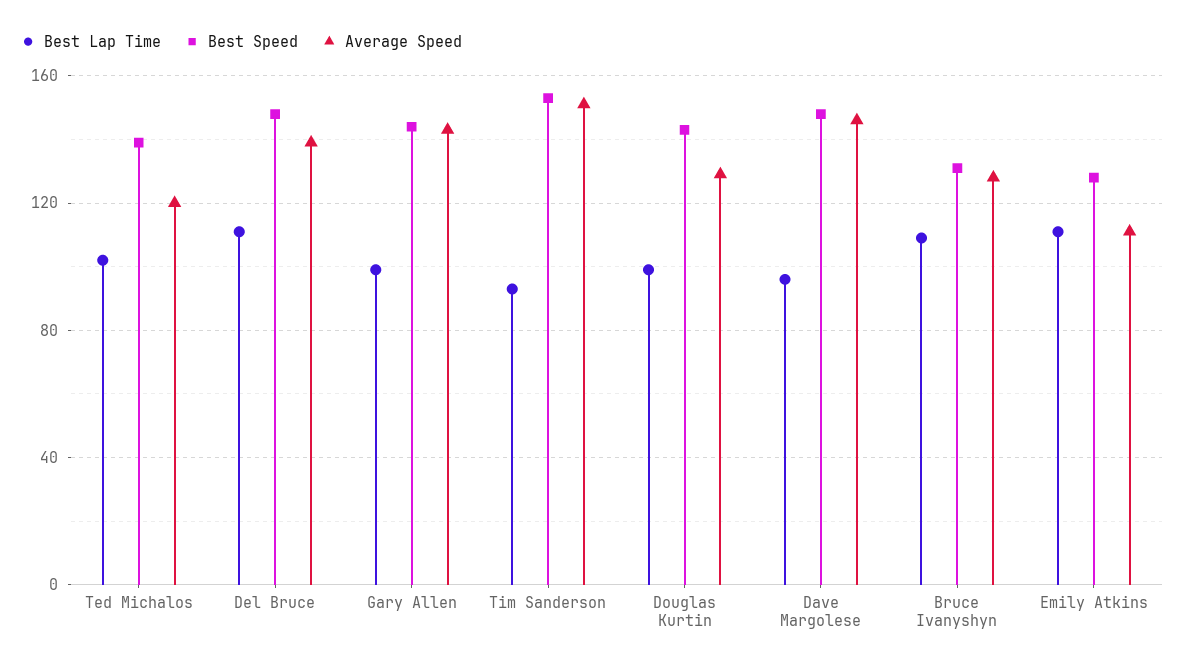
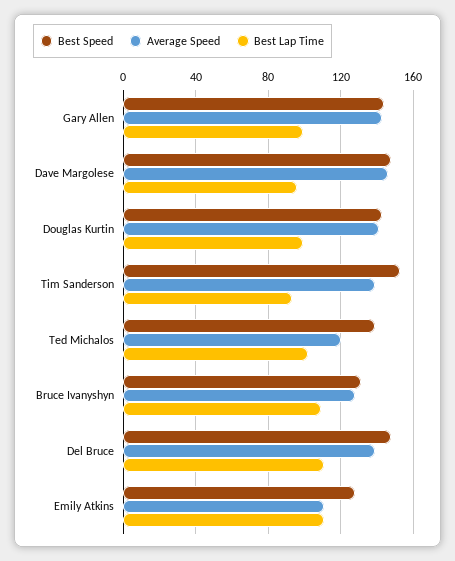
  {
    "Best Lap Time": {
      "Ted Michalos": 100,
      "Del Bruce": 110,
      "Gary Allen": 100,
      "Tim Sanderson": 95,
      "Douglas Kurtin": 100,
      "Dave Margolese": 95,
      "Bruce Ivanyshyn": 110,
      "Emily Atkins": 110
    },
    "Best Speed": {
      "Ted Michalos": 140,
      "Del Bruce": 150,
      "Gary Allen": 145,
      "Tim Sanderson": 155,
      "Douglas Kurtin": 145,
      "Dave Margolese": 150,
      "Bruce Ivanyshyn": 130,
      "Emily Atkins": 130
    },
    "Average Speed": {
      "Ted Michalos": 120,
      "Del Bruce": 140,
      "Gary Allen": 145,
-     "Tim Sanderson": 150,
+     "Tim Sanderson": 140,
-     "Douglas Kurtin": 130,
+     "Douglas Kurtin": 140,
      "Dave Margolese": 145,
      "Bruce Ivanyshyn": 130,
      "Emily Atkins": 110
    }
  }

